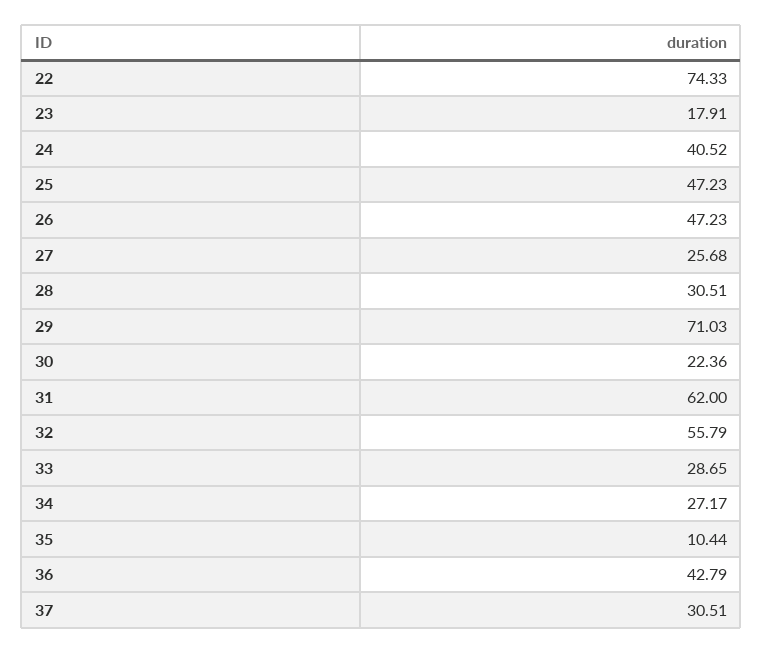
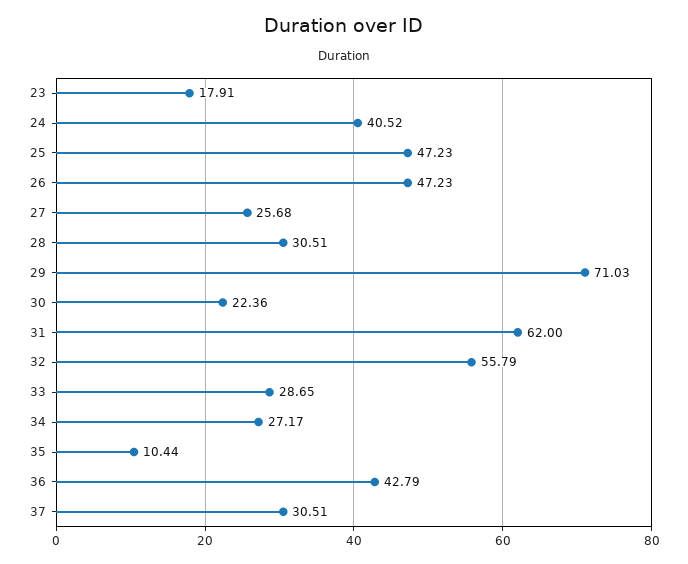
  {
-   "22": 74.33,
    "23": 17.91,
    "24": 40.52,
    "25": 47.23,
    "26": 47.23,
    "27": 25.68,
    "28": 30.51,
    "29": 71.03,
    "30": 22.36,
    "31": 62,
    "32": 55.79,
    "33": 28.65,
    "34": 27.17,
    "35": 10.44,
    "36": 42.79,
    "37": 30.51
  }

